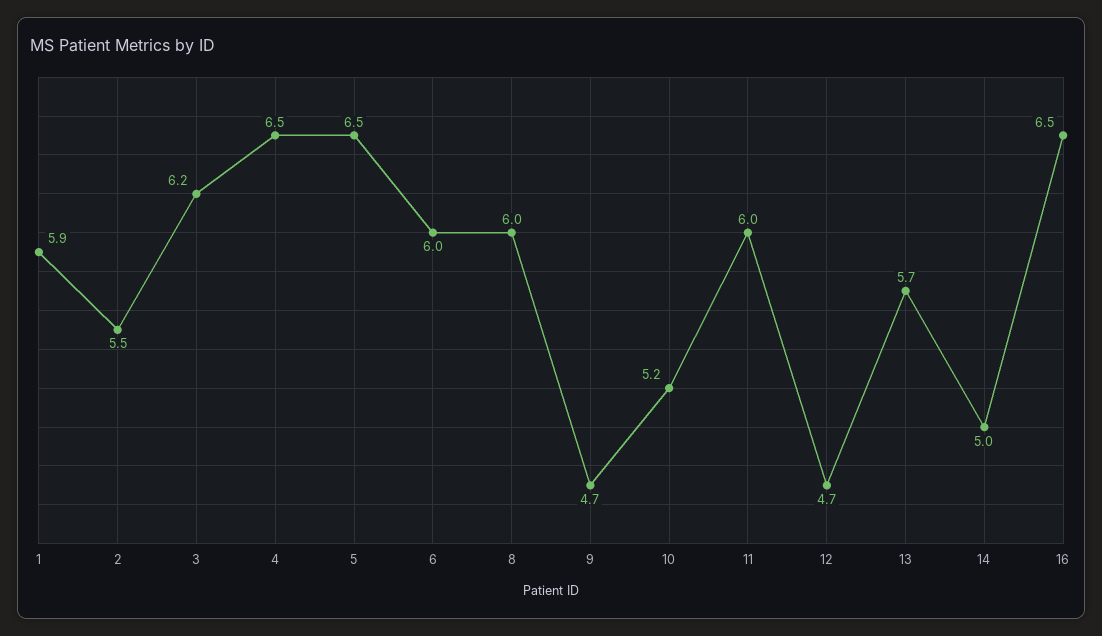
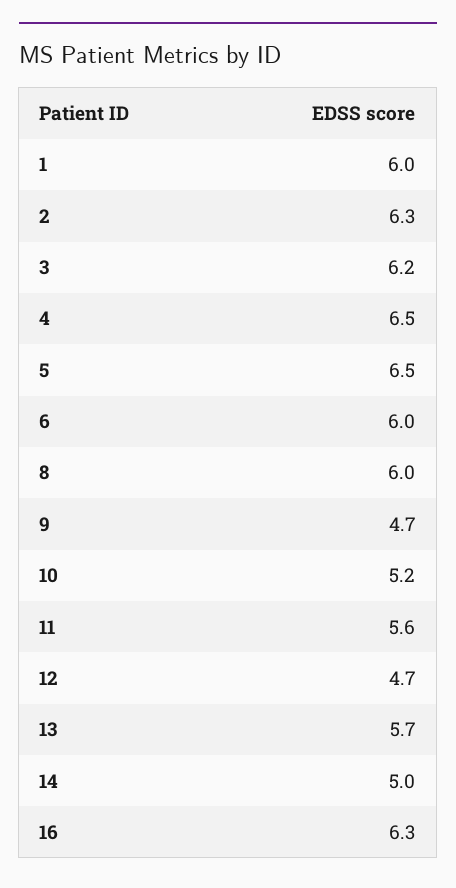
  {
-   "1": 5.9,
+   "1": 6,
-   "2": 5.5,
+   "2": 6.3,
    "3": 6.2,
    "4": 6.5,
    "5": 6.5,
    "6": 6,
    "8": 6,
    "9": 4.7,
    "10": 5.2,
-   "11": 6,
+   "11": 5.6,
    "12": 4.7,
    "13": 5.7,
    "14": 5,
-   "16": 6.5
+   "16": 6.3
  }

